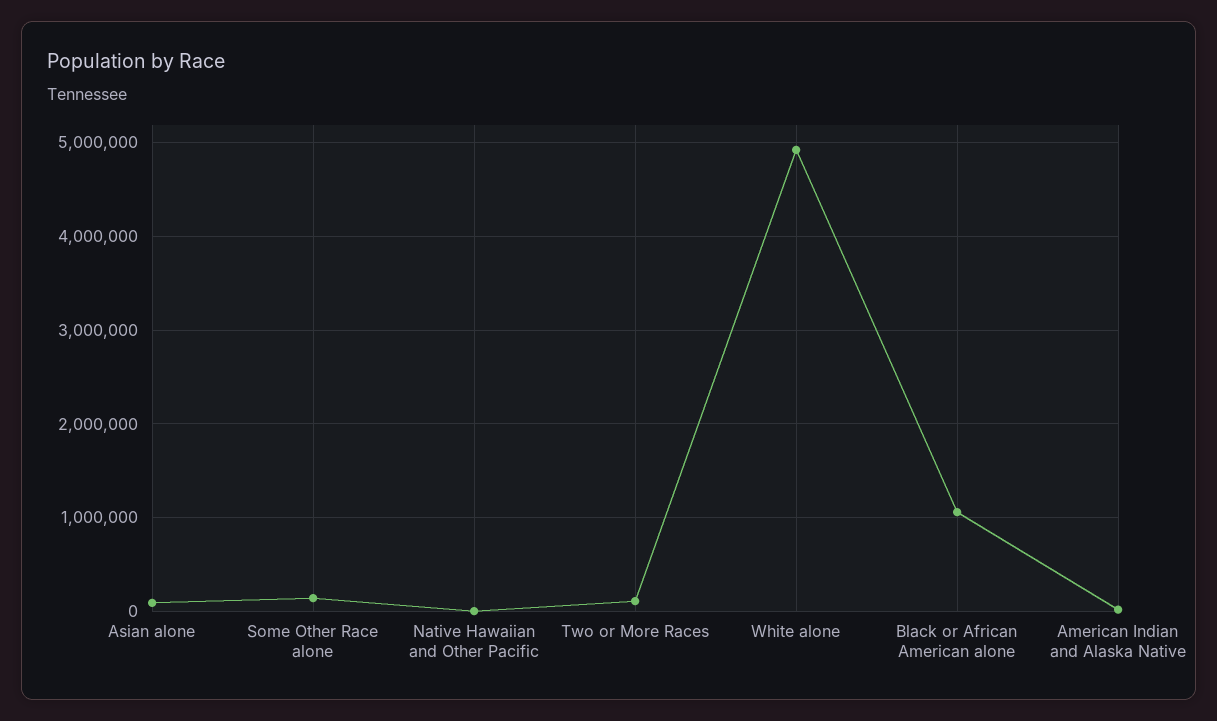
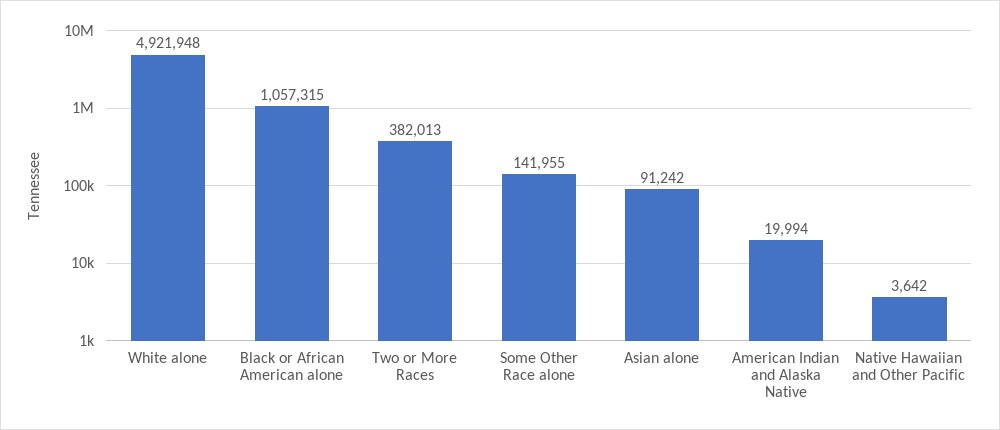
  {
    "Asian alone": 91242,
    "Some Other Race alone": 141955,
    "Native Hawaiian and Other Pacific": 3642,
-   "Two or More Races": 100000,
+   "Two or More Races": 382013,
    "White alone": 4921948,
    "Black or African American alone": 1057315,
    "American Indian and Alaska Native": 19994
  }

